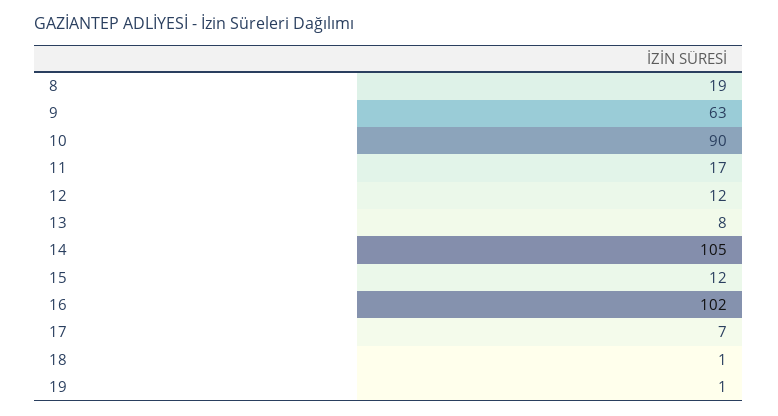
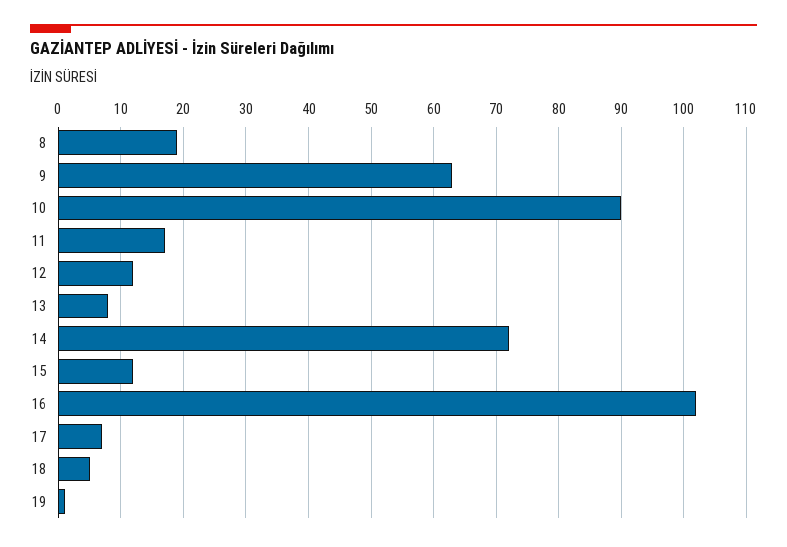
  {
    "8": 19,
    "9": 63,
    "10": 90,
    "11": 17,
    "12": 12,
    "13": 8,
-   "14": 105,
+   "14": 72,
    "15": 12,
    "16": 102,
    "17": 7,
-   "18": 1,
+   "18": 5,
    "19": 1
  }

